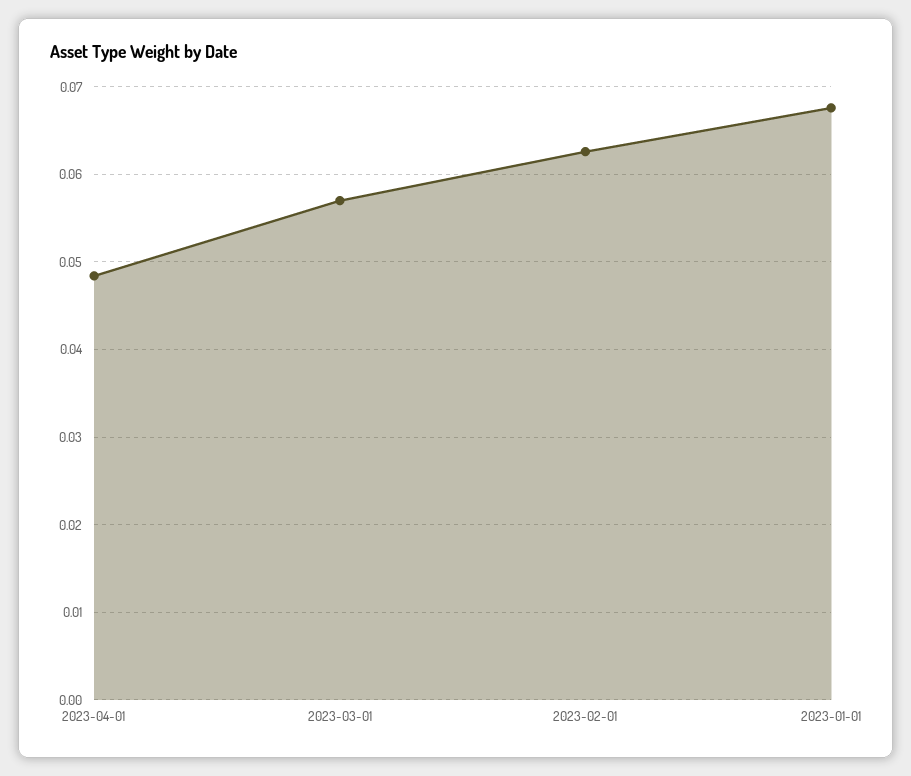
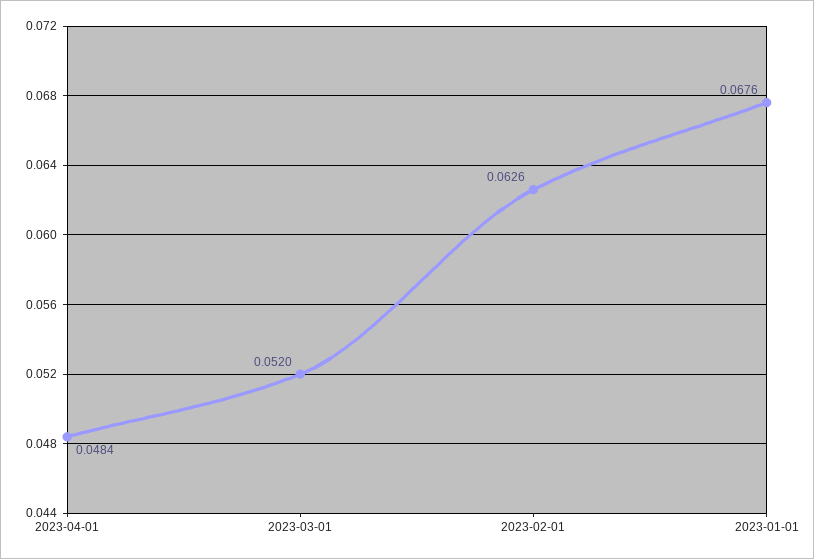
  {
    "2023-04-01": 0.0484,
-   "2023-03-01": 0.057,
+   "2023-03-01": 0.052,
    "2023-02-01": 0.0626,
    "2023-01-01": 0.0676
  }

